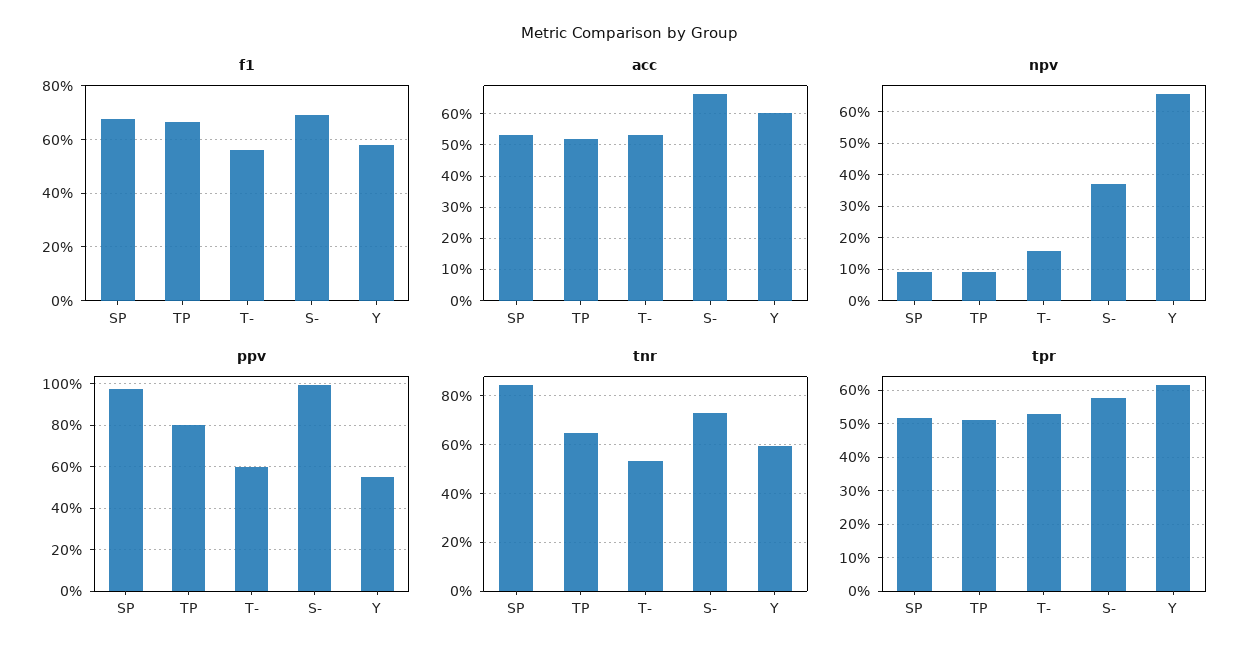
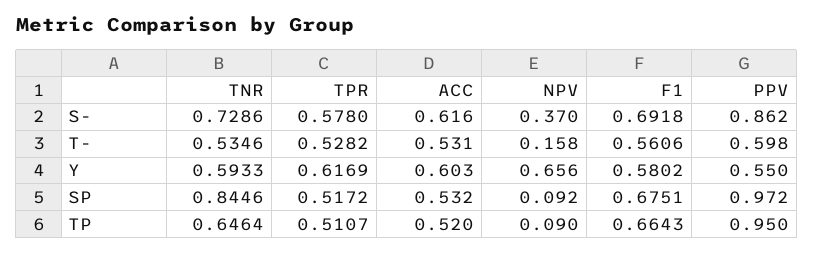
  {
    "f1": {
      "SP": 0.6751,
      "TP": 0.6643,
      "T-": 0.5606,
      "S-": 0.6918,
      "Y": 0.5802
    },
    "acc": {
      "SP": 0.532,
      "TP": 0.52,
      "T-": 0.531,
-     "S-": 0.66,
+     "S-": 0.616,
      "Y": 0.603
    },
    "npv": {
      "SP": 0.092,
      "TP": 0.09,
      "T-": 0.158,
      "S-": 0.37,
      "Y": 0.656
    },
    "ppv": {
      "SP": 0.972,
-     "TP": 0.8,
+     "TP": 0.95,
      "T-": 0.598,
-     "S-": 1,
+     "S-": 0.862,
      "Y": 0.55
    },
    "tnr": {
      "SP": 0.8446,
      "TP": 0.6464,
      "T-": 0.5346,
      "S-": 0.7286,
      "Y": 0.5933
    },
    "tpr": {
      "SP": 0.5172,
      "TP": 0.5107,
      "T-": 0.5282,
      "S-": 0.578,
      "Y": 0.6169
    }
  }

